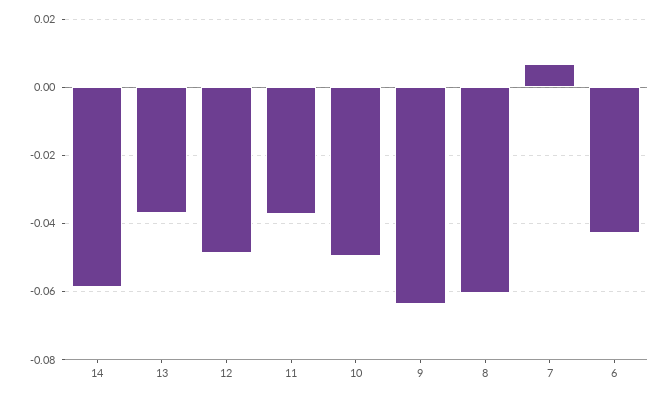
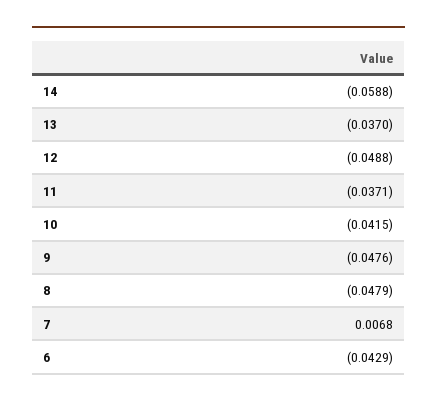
  {
    "14": -0.0588,
    "13": -0.037,
    "12": -0.0488,
    "11": -0.0371,
-   "10": -0.05,
+   "10": -0.0415,
-   "9": -0.064,
+   "9": -0.0476,
-   "8": -0.06,
+   "8": -0.0479,
    "7": 0.0068,
    "6": -0.0429
  }

